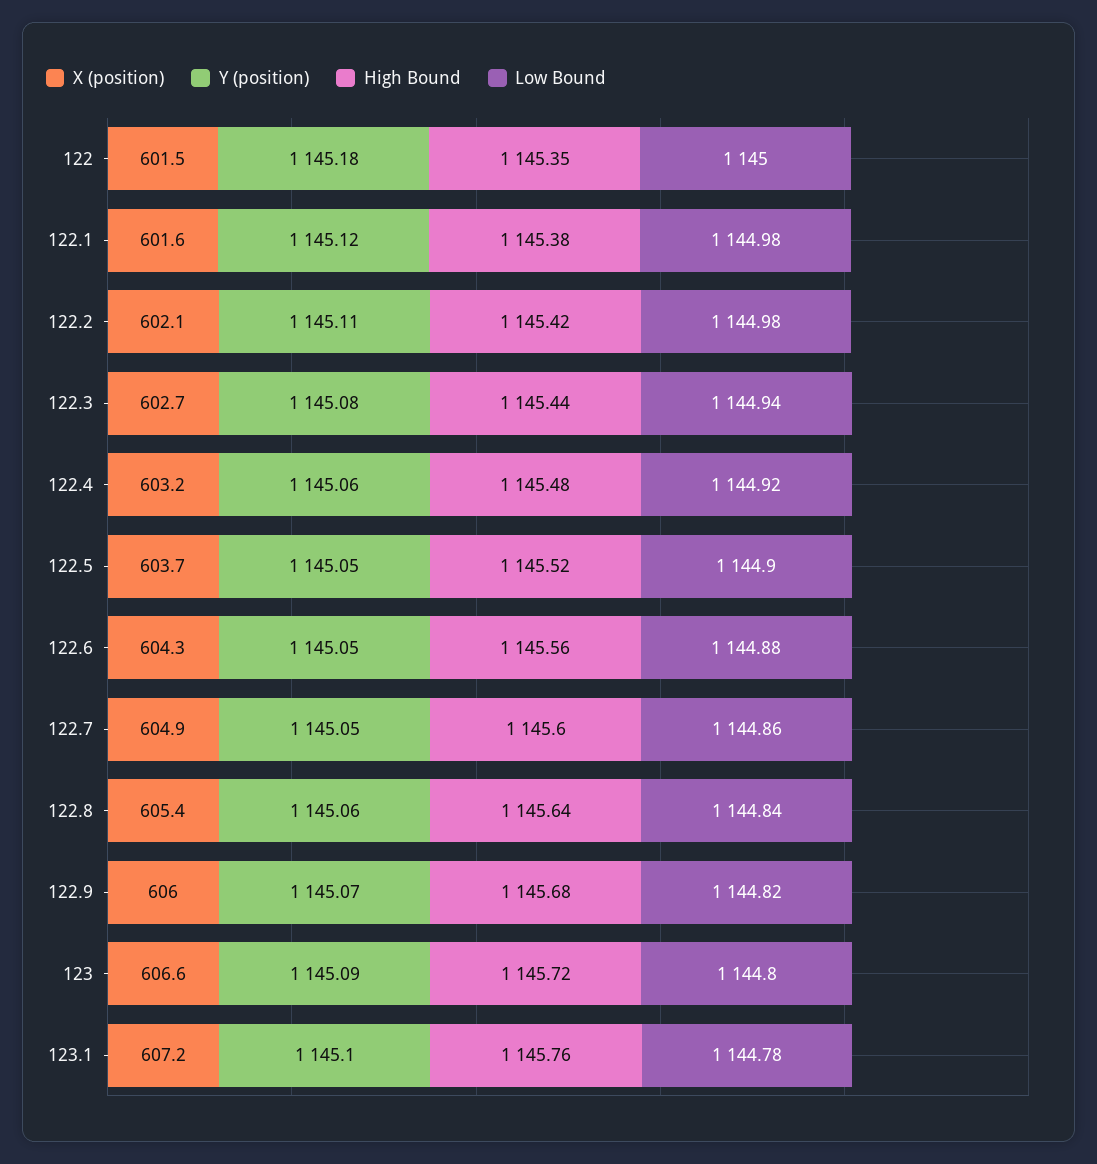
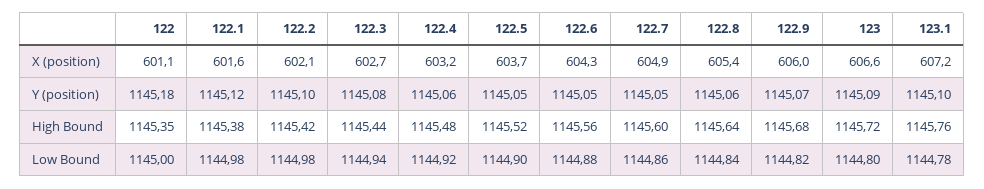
  {
    "X (position)": {
-     "122": 601.5,
+     "122": 601.1,
      "122.1": 601.6,
      "122.2": 602.1,
      "122.3": 602.7,
      "122.4": 603.2,
      "122.5": 603.7,
      "122.6": 604.3,
      "122.7": 604.9,
      "122.8": 605.4,
      "122.9": 606,
      "123": 606.6,
      "123.1": 607.2
    },
    "Y (position)": {
      "122": 1145.18,
      "122.1": 1145.12,
-     "122.2": 1145.11,
+     "122.2": 1145.1,
      "122.3": 1145.08,
      "122.4": 1145.06,
      "122.5": 1145.05,
      "122.6": 1145.05,
      "122.7": 1145.05,
      "122.8": 1145.06,
      "122.9": 1145.07,
      "123": 1145.09,
      "123.1": 1145.1
    },
    "High Bound": {
      "122": 1145.35,
      "122.1": 1145.38,
      "122.2": 1145.42,
      "122.3": 1145.44,
      "122.4": 1145.48,
      "122.5": 1145.52,
      "122.6": 1145.56,
      "122.7": 1145.6,
      "122.8": 1145.64,
      "122.9": 1145.68,
      "123": 1145.72,
      "123.1": 1145.76
    },
    "Low Bound": {
      "122": 1145,
      "122.1": 1144.98,
      "122.2": 1144.98,
      "122.3": 1144.94,
      "122.4": 1144.92,
      "122.5": 1144.9,
      "122.6": 1144.88,
      "122.7": 1144.86,
      "122.8": 1144.84,
      "122.9": 1144.82,
      "123": 1144.8,
      "123.1": 1144.78
    }
  }

